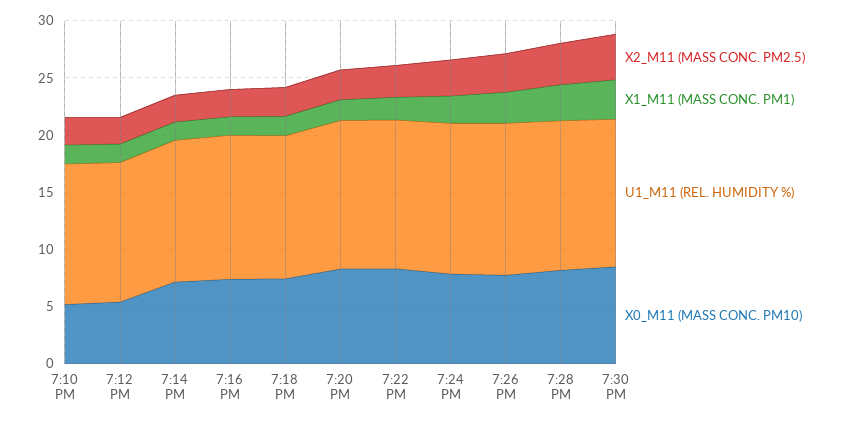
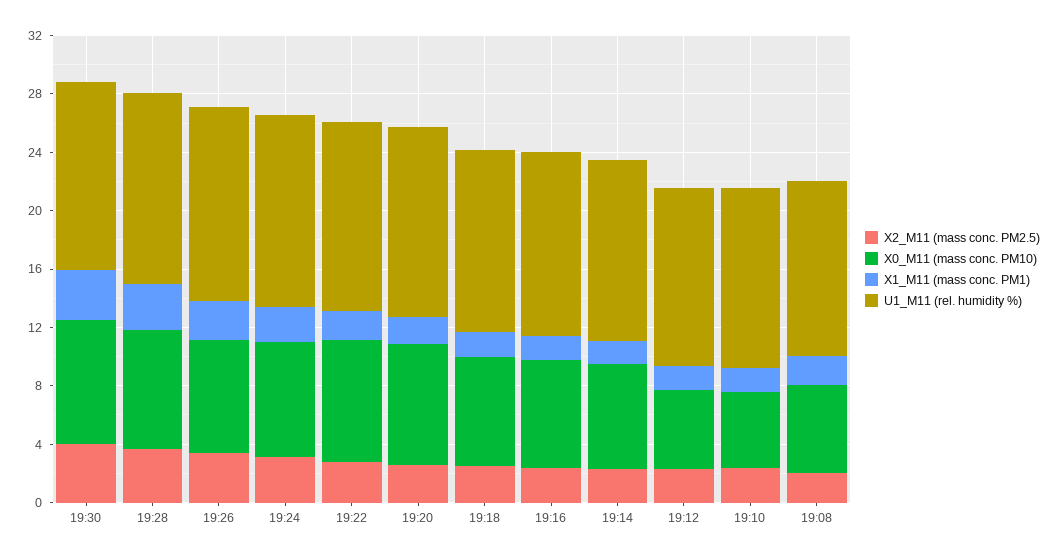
  {
    "X2_M11 (MASS CONC. PM2.5)": {
      "7:10 PM": 2,
      "7:12 PM": 2,
      "7:14 PM": 2,
      "7:16 PM": 2,
      "7:18 PM": 3,
      "7:20 PM": 3,
      "7:22 PM": 3,
      "7:24 PM": 3,
      "7:26 PM": 3,
      "7:28 PM": 4,
-     "7:30 PM": 4
+     "7:30 PM": 4,
+     "19:08": 2
    },
    "X1_M11 (MASS CONC. PM1)": {
      "7:10 PM": 2,
      "7:12 PM": 2,
      "7:14 PM": 2,
      "7:16 PM": 2,
      "7:18 PM": 2,
      "7:20 PM": 2,
      "7:22 PM": 2,
      "7:24 PM": 2,
      "7:26 PM": 3,
      "7:28 PM": 3,
-     "7:30 PM": 3
+     "7:30 PM": 3,
+     "19:08": 2
    },
    "U1_M11 (REL. HUMIDITY %)": {
      "7:10 PM": 12,
      "7:12 PM": 12,
      "7:14 PM": 12,
      "7:16 PM": 13,
      "7:18 PM": 13,
      "7:20 PM": 13,
      "7:22 PM": 13,
      "7:24 PM": 13,
      "7:26 PM": 13,
      "7:28 PM": 13,
-     "7:30 PM": 13
+     "7:30 PM": 13,
+     "19:08": 12
    },
    "X0_M11 (MASS CONC. PM10)": {
      "7:10 PM": 5,
      "7:12 PM": 5,
      "7:14 PM": 7,
      "7:16 PM": 7,
      "7:18 PM": 7,
      "7:20 PM": 8,
      "7:22 PM": 8,
      "7:24 PM": 8,
      "7:26 PM": 8,
      "7:28 PM": 8,
-     "7:30 PM": 9
+     "7:30 PM": 9,
+     "19:08": 6
    }
  }

